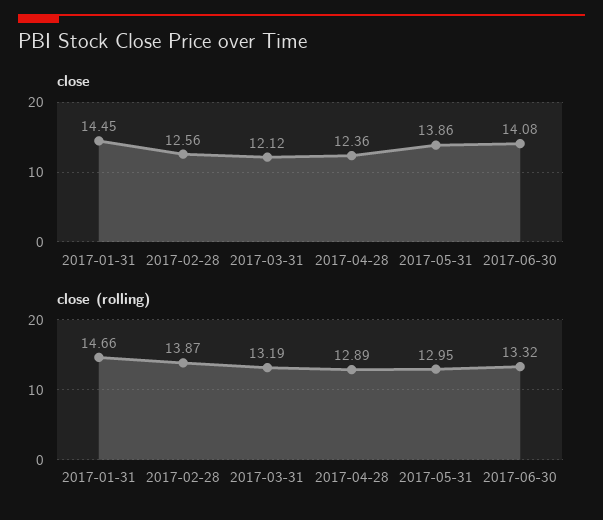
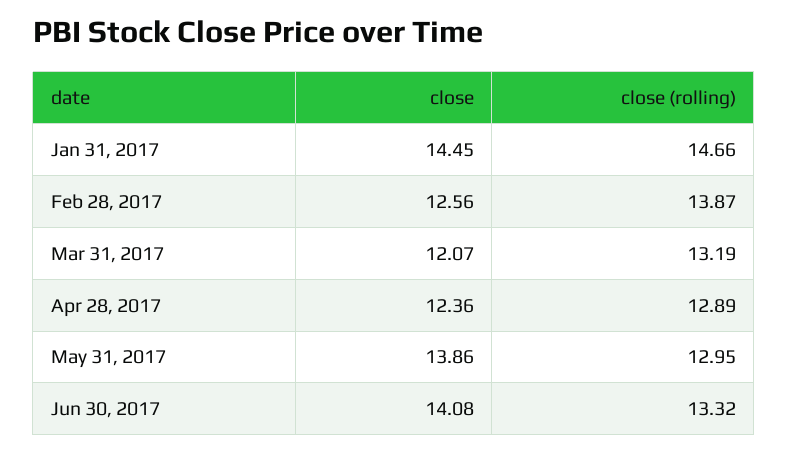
  {
    "close": {
      "2017-01-31": 14.45,
      "2017-02-28": 12.56,
-     "2017-03-31": 12.12,
+     "2017-03-31": 12.07,
      "2017-04-28": 12.36,
      "2017-05-31": 13.86,
      "2017-06-30": 14.08
    },
    "close (rolling)": {
      "2017-01-31": 14.66,
      "2017-02-28": 13.87,
      "2017-03-31": 13.19,
      "2017-04-28": 12.89,
      "2017-05-31": 12.95,
      "2017-06-30": 13.32
    }
  }

